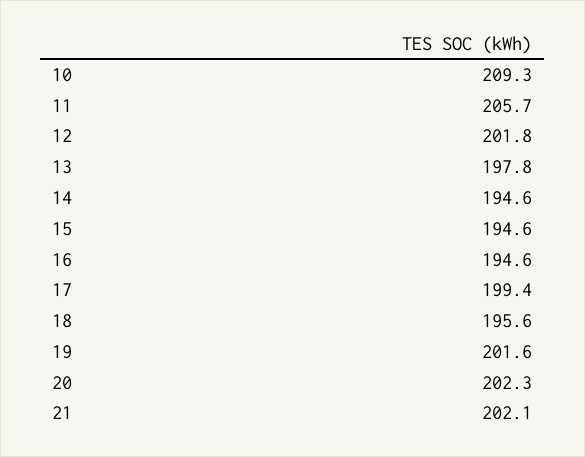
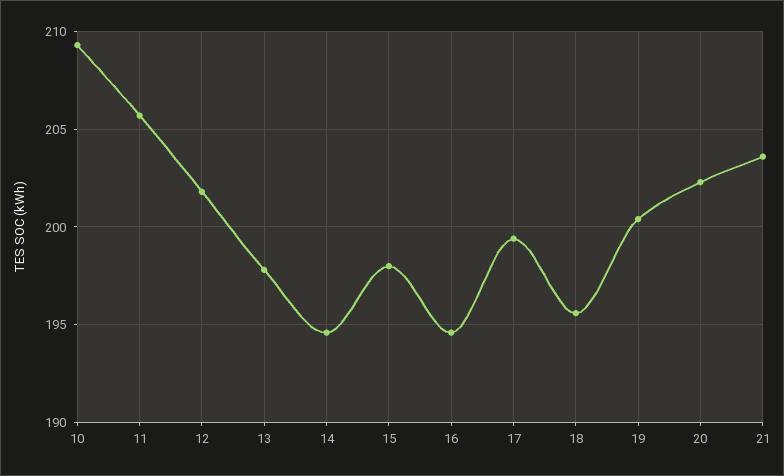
  {
    "10": 209.3,
    "11": 205.7,
    "12": 201.8,
    "13": 197.8,
    "14": 194.6,
-   "15": 194.6,
+   "15": 198,
    "16": 194.6,
    "17": 199.4,
    "18": 195.6,
-   "19": 201.6,
+   "19": 200.5,
    "20": 202.3,
-   "21": 202.1
+   "21": 203.5
  }

